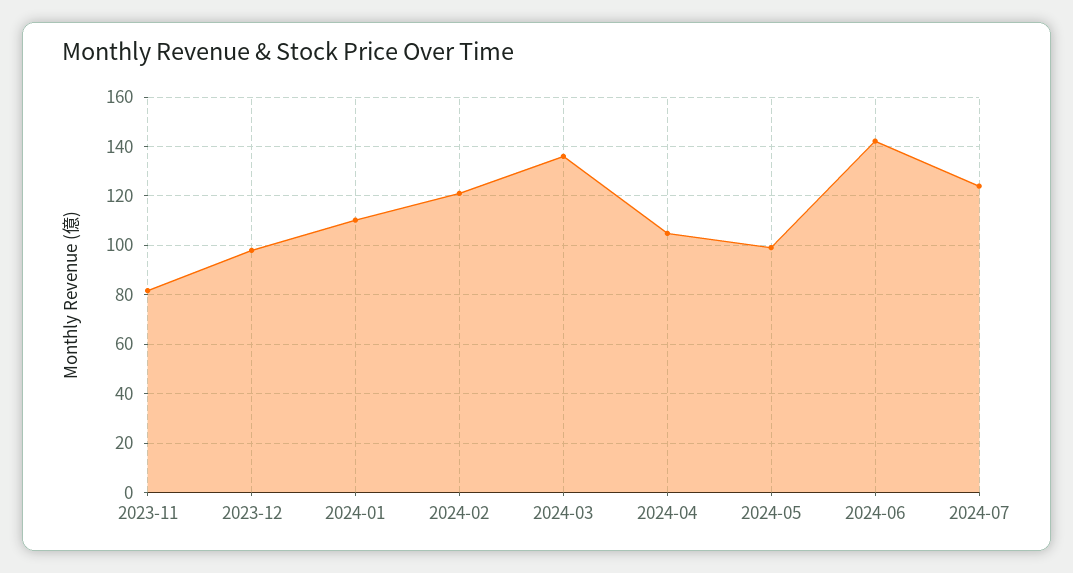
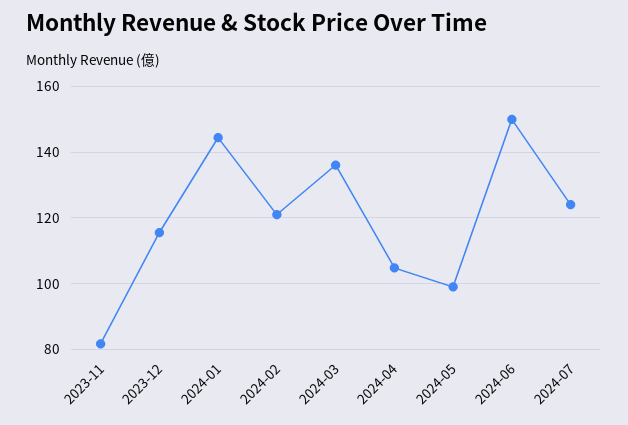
  {
    "2023-11": 82,
-   "2023-12": 97.5,
+   "2023-12": 116,
-   "2024-01": 110,
+   "2024-01": 144,
    "2024-02": 122,
    "2024-03": 136,
    "2024-04": 104,
    "2024-05": 100,
-   "2024-06": 142.5,
+   "2024-06": 150,
    "2024-07": 124
  }

